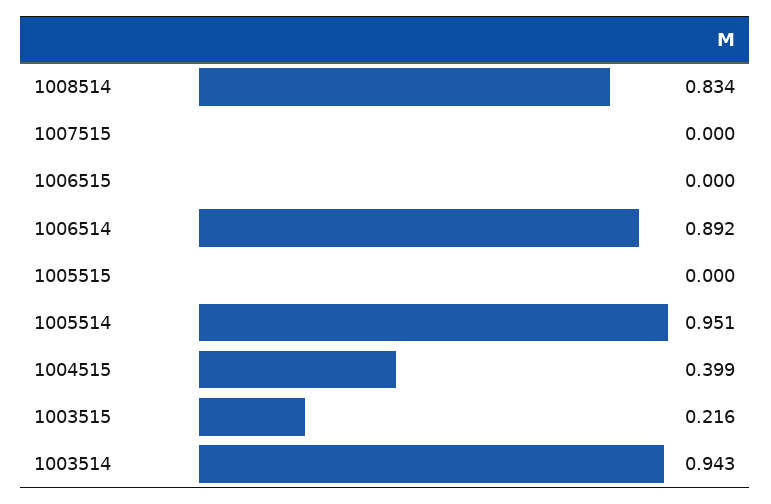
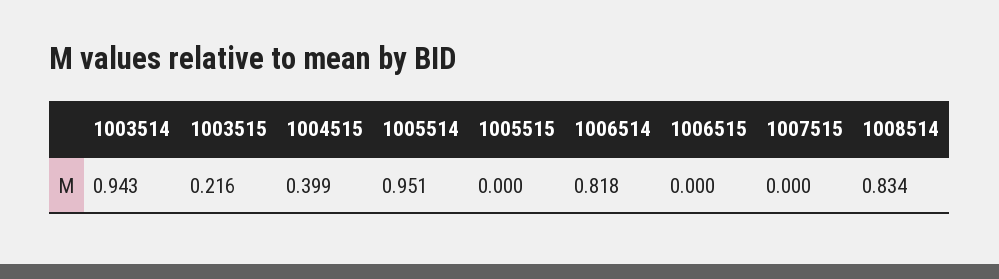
  {
    "1008514": 0.834,
    "1007515": 0,
    "1006515": 0,
-   "1006514": 0.892,
+   "1006514": 0.818,
    "1005515": 0,
    "1005514": 0.951,
    "1004515": 0.399,
    "1003515": 0.216,
    "1003514": 0.943
  }

